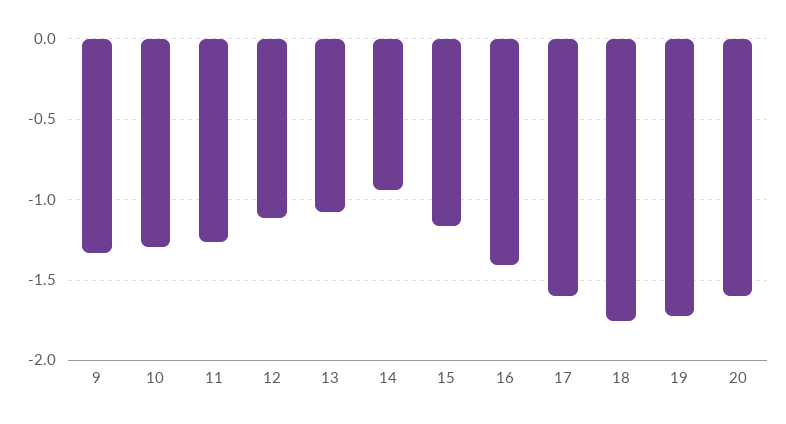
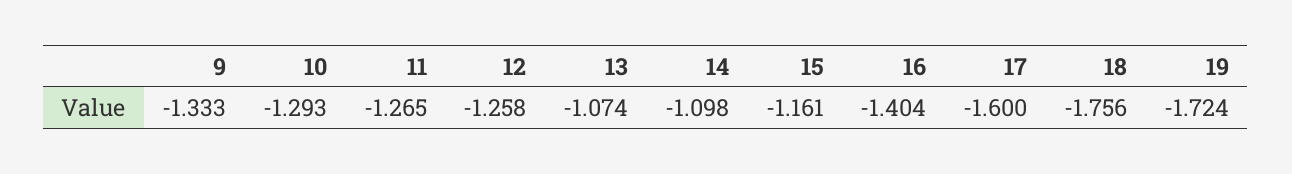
  {
    "9": -1.333,
    "10": -1.293,
    "11": -1.265,
-   "12": -1.1,
+   "12": -1.258,
    "13": -1.074,
-   "14": -0.95,
+   "14": -1.098,
    "15": -1.161,
    "16": -1.404,
    "17": -1.6,
    "18": -1.756,
-   "19": -1.724,
+   "19": -1.724
-   "20": -1.6
  }

